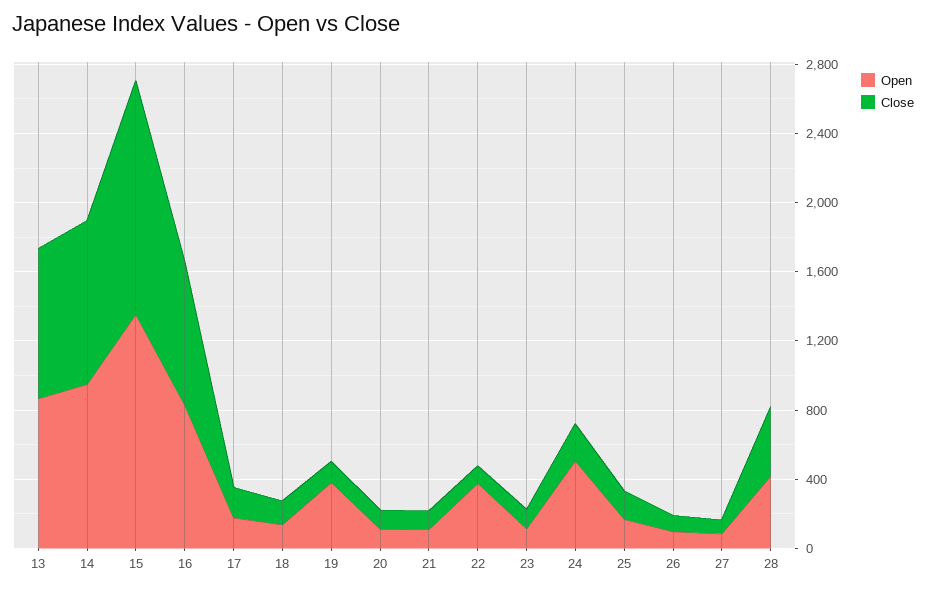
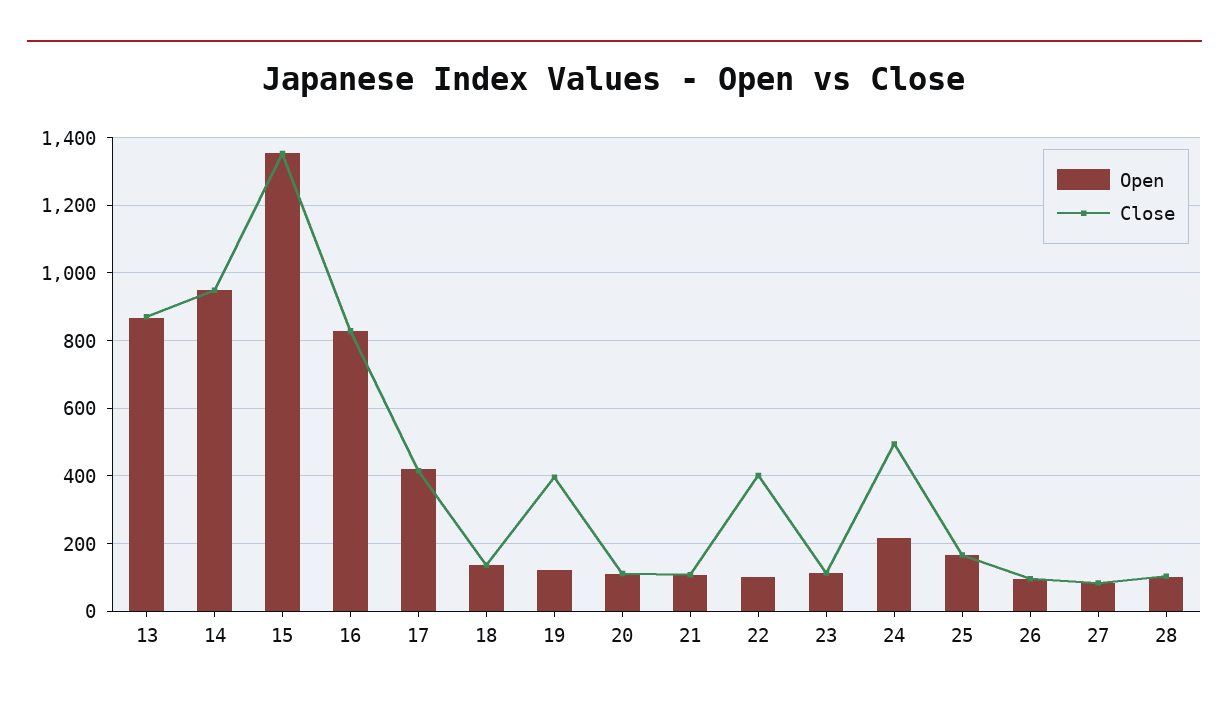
  {
    "Open": {
      "13": 860,
      "14": 940,
      "15": 1360,
      "16": 820,
-     "17": 200,
+     "17": 420,
      "18": 140,
-     "19": 400,
+     "19": 120,
      "20": 120,
      "21": 100,
-     "22": 400,
+     "22": 100,
      "23": 120,
-     "24": 500,
+     "24": 220,
      "25": 160,
      "26": 100,
      "27": 80,
-     "28": 400
+     "28": 100
    },
    "Close": {
      "13": 880,
      "14": 940,
      "15": 1360,
      "16": 820,
-     "17": 200,
+     "17": 420,
      "18": 140,
-     "19": 100,
+     "19": 400,
      "20": 120,
      "21": 100,
-     "22": 100,
+     "22": 400,
      "23": 120,
-     "24": 200,
+     "24": 500,
      "25": 160,
      "26": 100,
      "27": 80,
-     "28": 400
+     "28": 100
    }
  }

